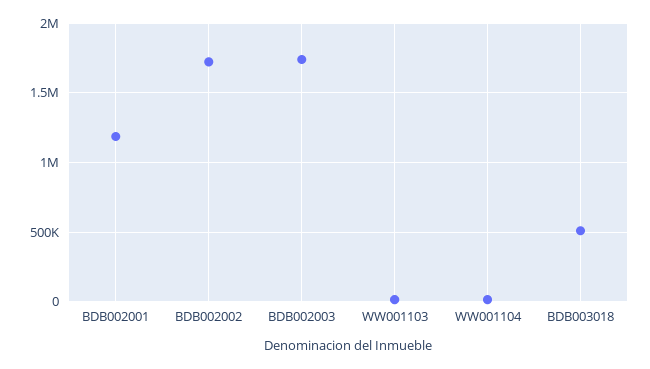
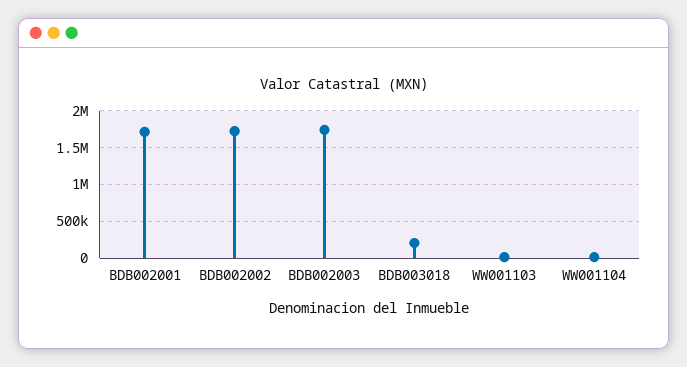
  {
-   "BDB002001": 1200000,
+   "BDB002001": 1700000,
    "BDB002002": 1700000,
    "BDB002003": 1750000,
    "WW001103": 0,
    "WW001104": 0,
-   "BDB003018": 500000
+   "BDB003018": 200000
  }

